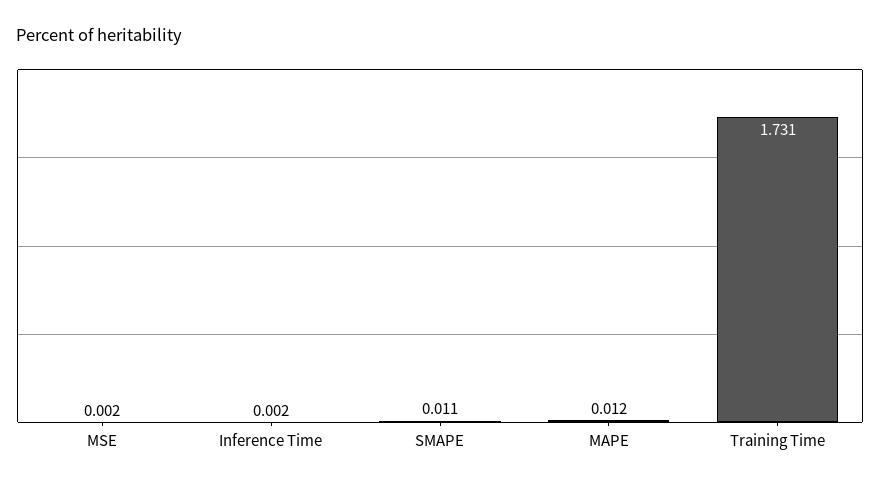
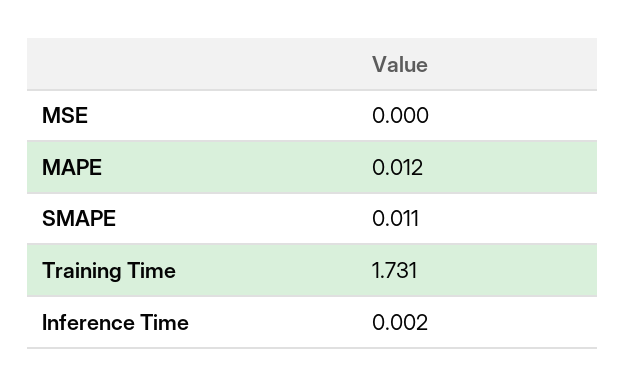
  {
-   "MSE": 0.002,
+   "MSE": 0,
    "Inference Time": 0.002,
    "SMAPE": 0.011,
    "MAPE": 0.012,
    "Training Time": 1.731
  }

